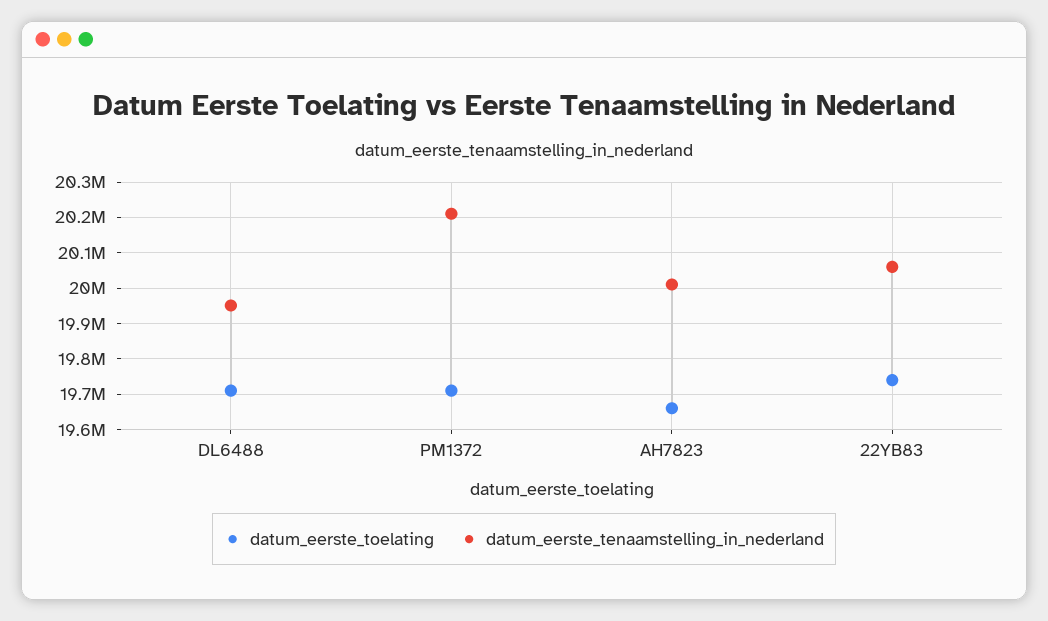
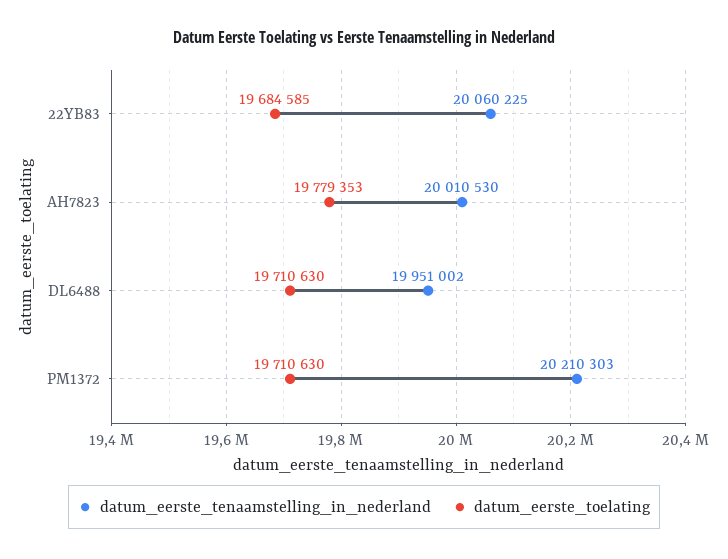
  {
    "datum_eerste_toelating": {
      "DL6488": 19710630,
      "PM1372": 19710630,
-     "AH7823": 19660000,
+     "AH7823": 19779353,
-     "22YB83": 19740000
+     "22YB83": 19684585
    },
    "datum_eerste_tenaamstelling_in_nederland": {
      "DL6488": 19951002,
      "PM1372": 20210303,
      "AH7823": 20010530,
      "22YB83": 20060225
    }
  }

